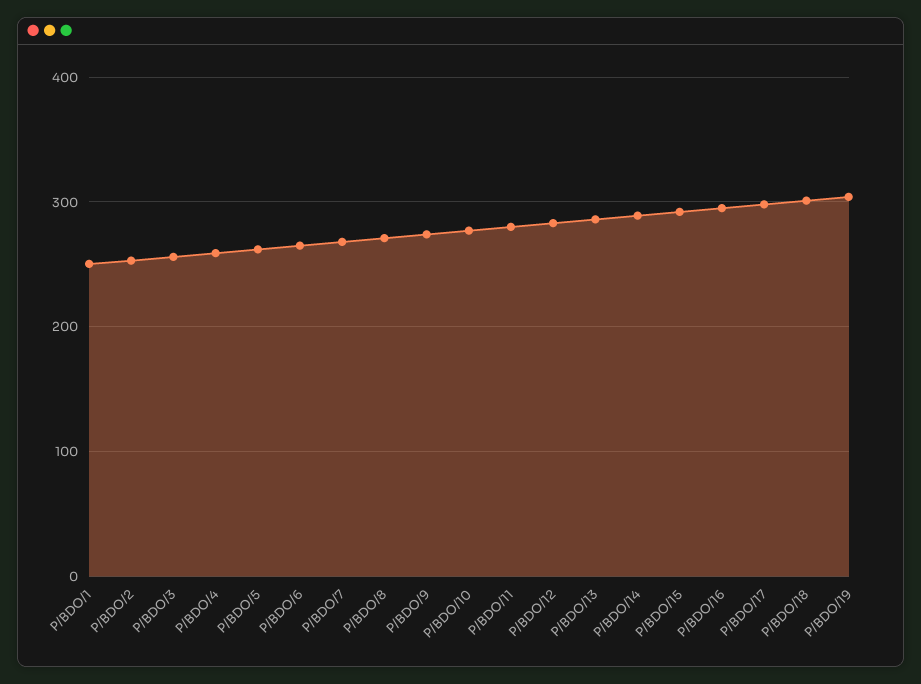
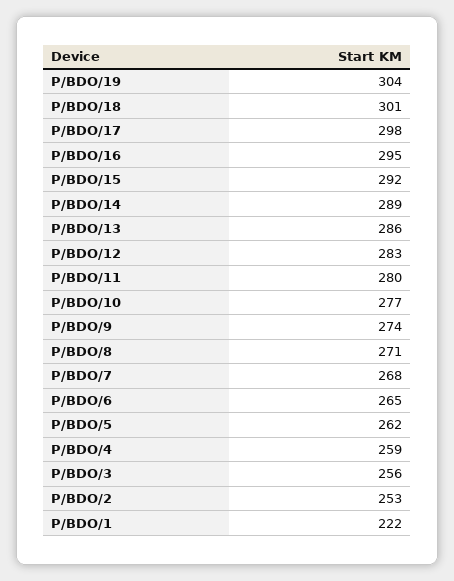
  {
-   "P/BDO/1": 250,
+   "P/BDO/1": 222,
    "P/BDO/2": 253,
    "P/BDO/3": 256,
    "P/BDO/4": 259,
    "P/BDO/5": 262,
    "P/BDO/6": 265,
    "P/BDO/7": 268,
    "P/BDO/8": 271,
    "P/BDO/9": 274,
    "P/BDO/10": 277,
    "P/BDO/11": 280,
    "P/BDO/12": 283,
    "P/BDO/13": 286,
    "P/BDO/14": 289,
    "P/BDO/15": 292,
    "P/BDO/16": 295,
    "P/BDO/17": 298,
    "P/BDO/18": 301,
    "P/BDO/19": 304
  }

